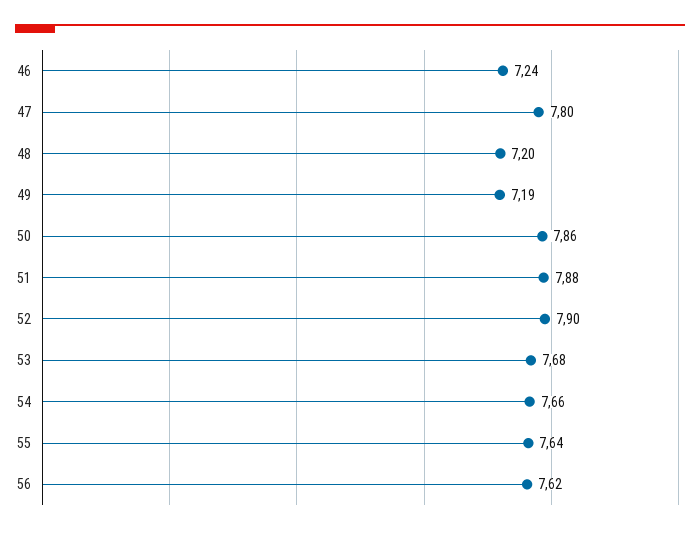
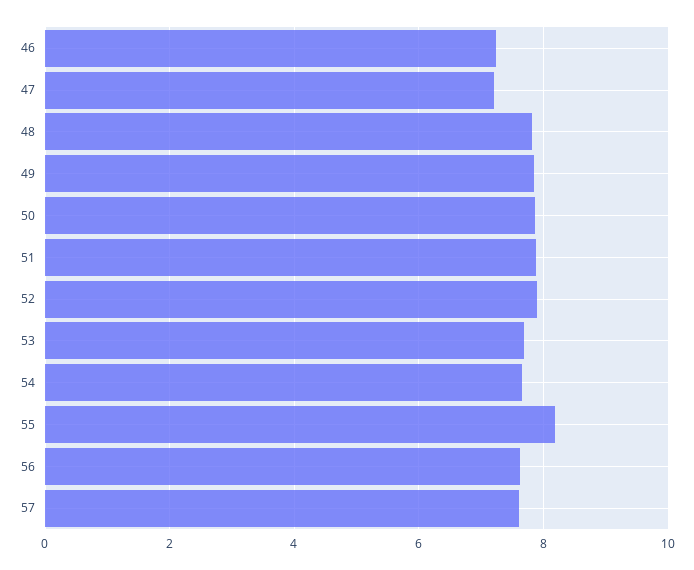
  {
    "46": 7.24,
-   "47": 7.8,
+   "47": 7.2,
-   "48": 7.2,
+   "48": 7.8,
-   "49": 7.19,
+   "49": 7.8,
    "50": 7.86,
    "51": 7.88,
    "52": 7.9,
    "53": 7.68,
    "54": 7.66,
-   "55": 7.64,
+   "55": 8.2,
-   "56": 7.62
+   "56": 7.62,
+   "57": 7.6
  }

